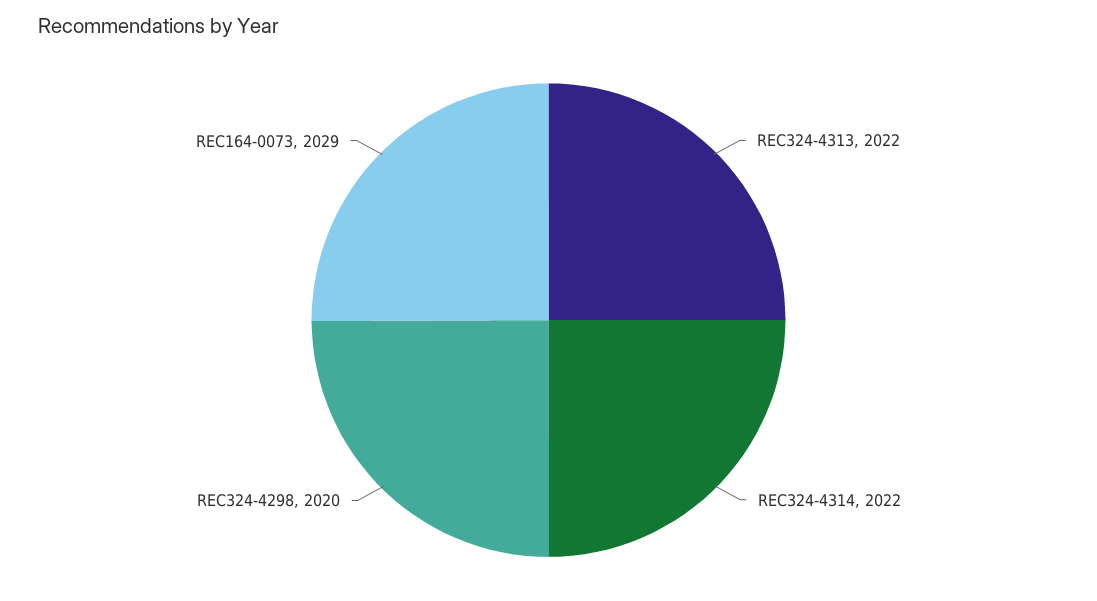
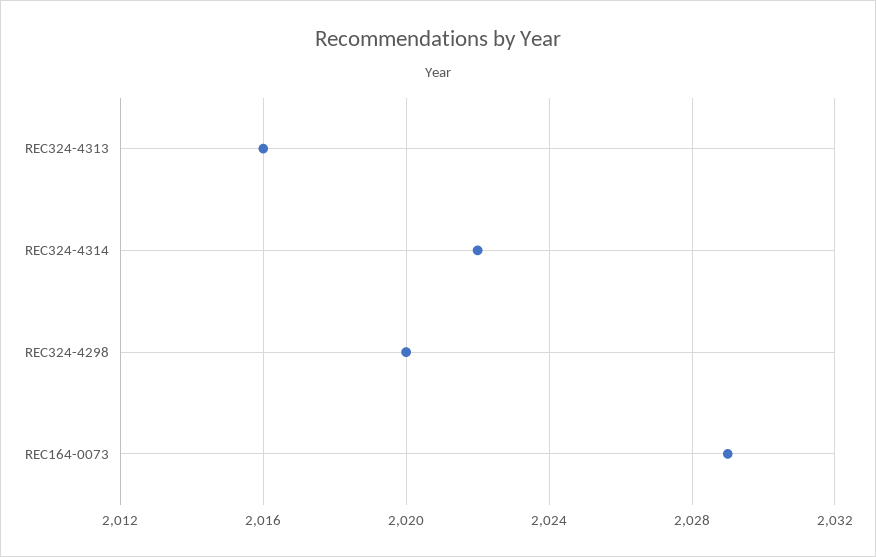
  {
-   "REC324-4313": 2022,
+   "REC324-4313": 2016,
    "REC324-4314": 2022,
    "REC324-4298": 2020,
    "REC164-0073": 2029
  }

